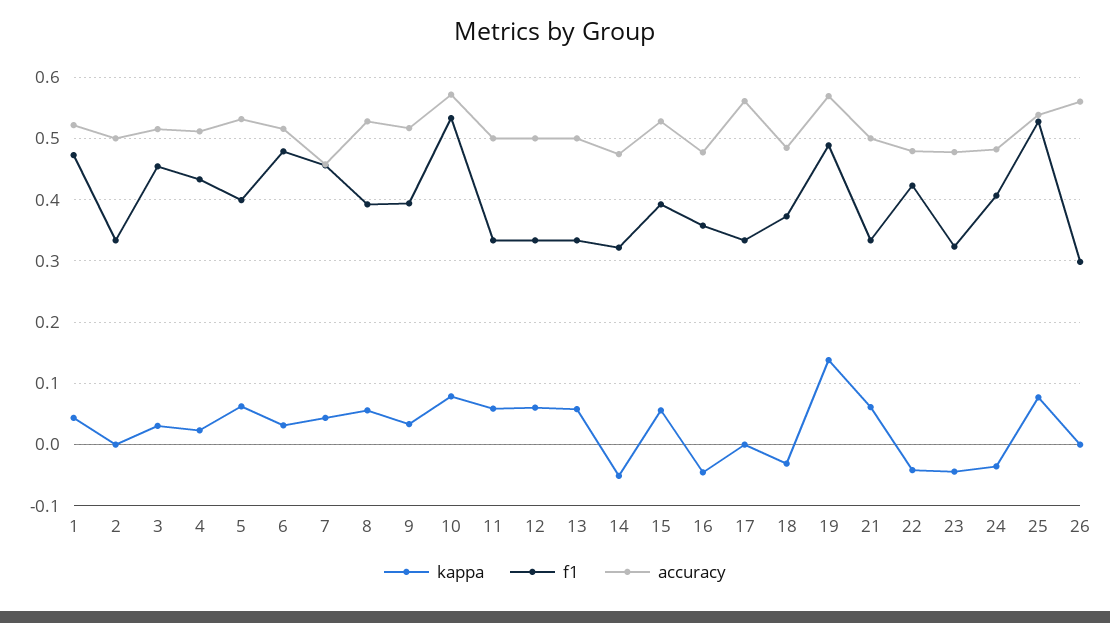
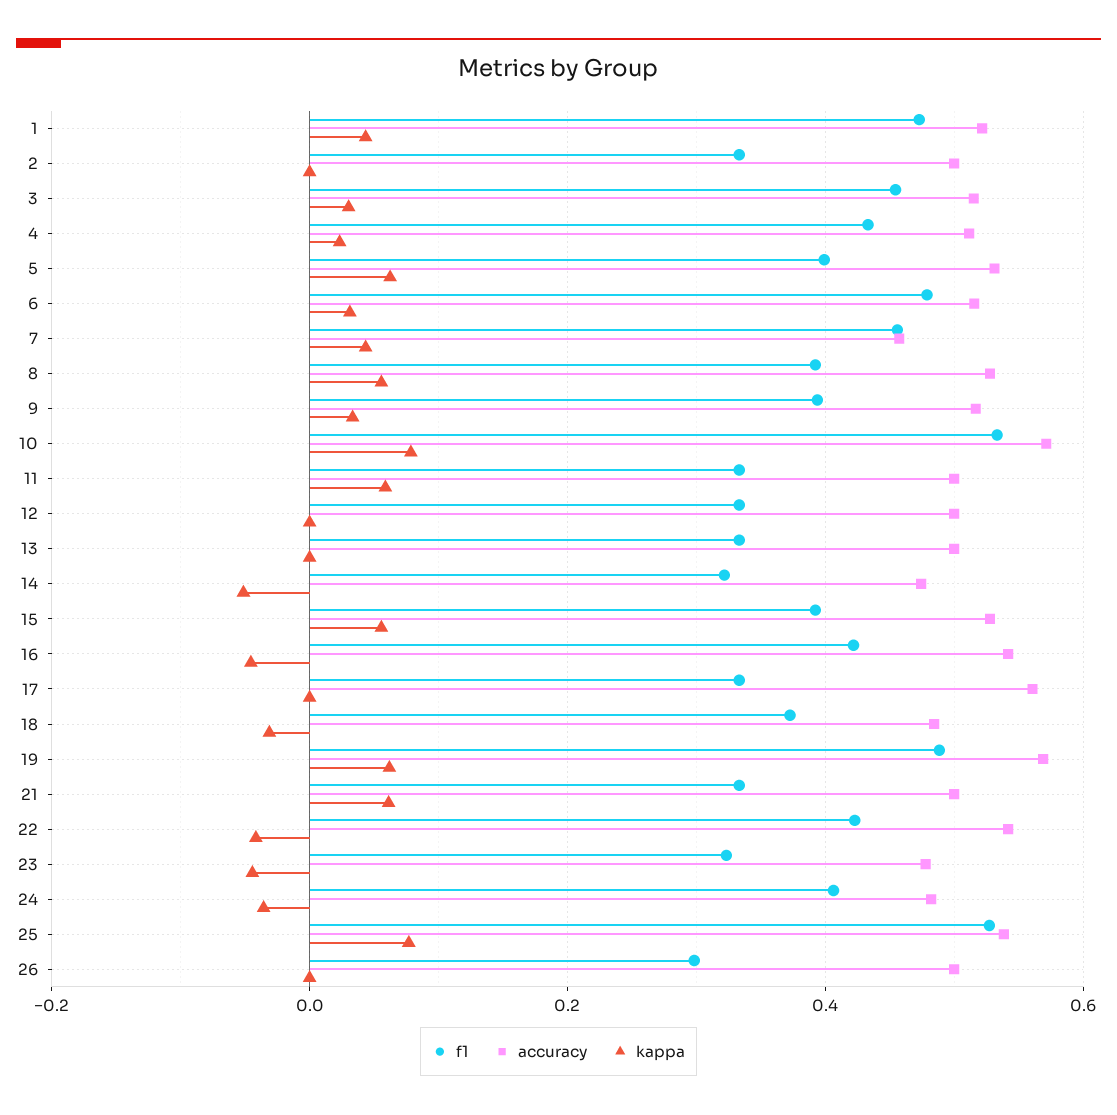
  {
    "kappa": {
      "1": 0.04,
      "2": 0,
      "3": 0.03,
      "4": 0.02,
      "5": 0.06,
      "6": 0.03,
      "7": 0.04,
      "8": 0.06,
      "9": 0.03,
      "10": 0.08,
      "11": 0.06,
-     "12": 0.06,
+     "12": 0,
-     "13": 0.06,
+     "13": 0,
      "14": -0.05,
      "15": 0.06,
      "16": -0.05,
      "17": 0,
      "18": -0.03,
-     "19": 0.14,
+     "19": 0.06,
      "21": 0.06,
      "22": -0.04,
      "23": -0.04,
      "24": -0.04,
      "25": 0.08,
      "26": 0
    },
    "f1": {
      "1": 0.47,
      "2": 0.33,
      "3": 0.45,
      "4": 0.43,
      "5": 0.4,
      "6": 0.48,
      "7": 0.46,
      "8": 0.39,
      "9": 0.39,
      "10": 0.53,
      "11": 0.33,
      "12": 0.33,
      "13": 0.33,
      "14": 0.32,
      "15": 0.39,
-     "16": 0.36,
+     "16": 0.42,
      "17": 0.33,
      "18": 0.37,
      "19": 0.49,
      "21": 0.33,
      "22": 0.42,
      "23": 0.32,
      "24": 0.41,
      "25": 0.53,
      "26": 0.3
    },
    "accuracy": {
      "1": 0.52,
      "2": 0.5,
      "3": 0.52,
      "4": 0.51,
      "5": 0.53,
      "6": 0.52,
      "7": 0.46,
      "8": 0.53,
      "9": 0.52,
      "10": 0.57,
      "11": 0.5,
      "12": 0.5,
      "13": 0.5,
      "14": 0.47,
      "15": 0.53,
-     "16": 0.48,
+     "16": 0.54,
      "17": 0.56,
      "18": 0.48,
      "19": 0.57,
      "21": 0.5,
-     "22": 0.48,
+     "22": 0.54,
      "23": 0.48,
      "24": 0.48,
      "25": 0.54,
-     "26": 0.56
+     "26": 0.5
    }
  }

